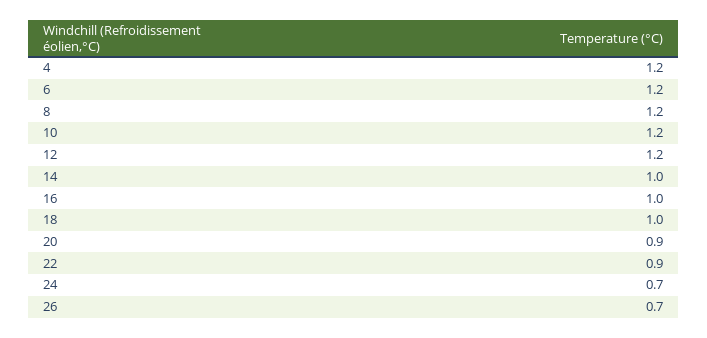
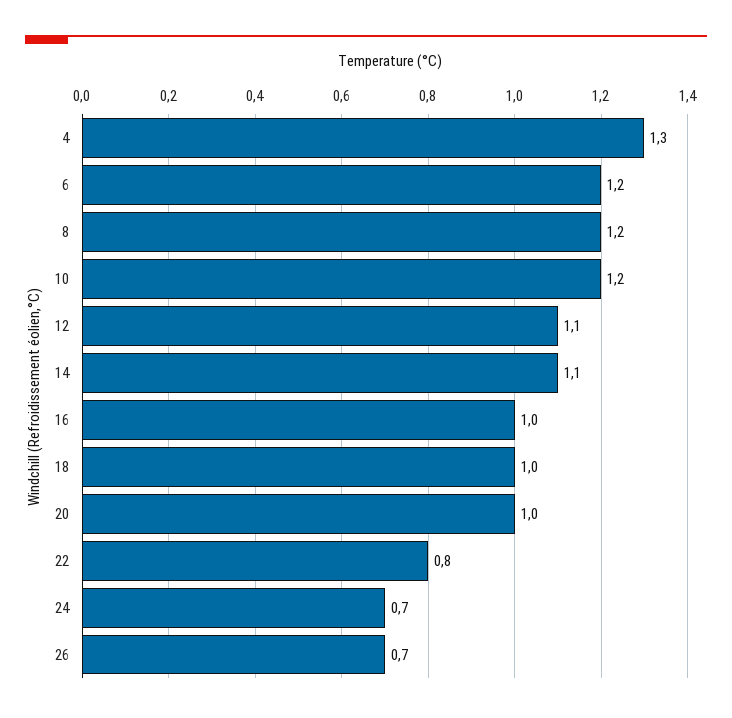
  {
-   "4": 1.2,
+   "4": 1.3,
    "6": 1.2,
    "8": 1.2,
    "10": 1.2,
-   "12": 1.2,
+   "12": 1.1,
-   "14": 1,
+   "14": 1.1,
    "16": 1,
    "18": 1,
-   "20": 0.9,
+   "20": 1,
-   "22": 0.9,
+   "22": 0.8,
    "24": 0.7,
    "26": 0.7
  }

